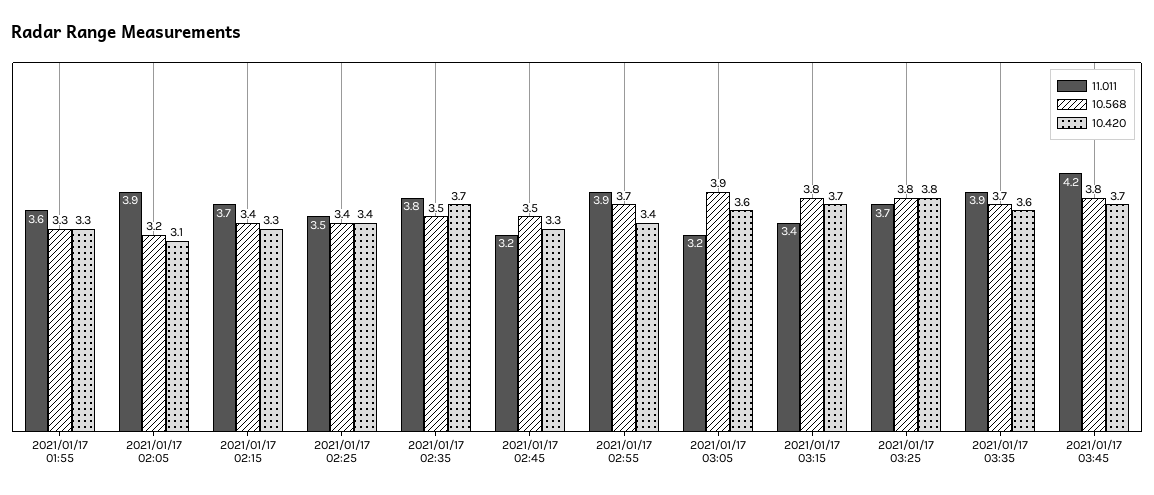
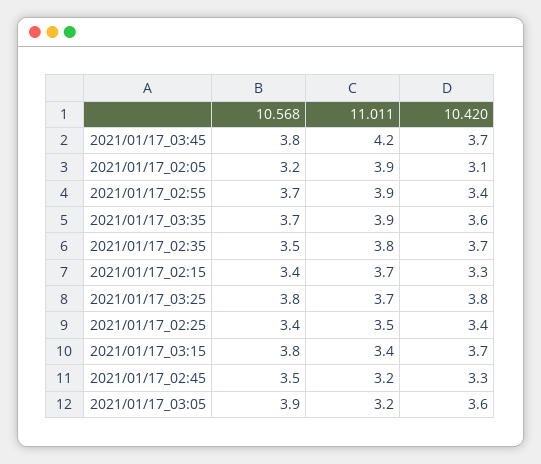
  {
    "11.011": {
-     "2021/01/17 01:55": 3.6,
      "2021/01/17 02:05": 3.9,
      "2021/01/17 02:15": 3.7,
      "2021/01/17 02:25": 3.5,
      "2021/01/17 02:35": 3.8,
      "2021/01/17 02:45": 3.2,
      "2021/01/17 02:55": 3.9,
      "2021/01/17 03:05": 3.2,
      "2021/01/17 03:15": 3.4,
      "2021/01/17 03:25": 3.7,
      "2021/01/17 03:35": 3.9,
      "2021/01/17 03:45": 4.2
    },
    "10.568": {
-     "2021/01/17 01:55": 3.3,
      "2021/01/17 02:05": 3.2,
      "2021/01/17 02:15": 3.4,
      "2021/01/17 02:25": 3.4,
      "2021/01/17 02:35": 3.5,
      "2021/01/17 02:45": 3.5,
      "2021/01/17 02:55": 3.7,
      "2021/01/17 03:05": 3.9,
      "2021/01/17 03:15": 3.8,
      "2021/01/17 03:25": 3.8,
      "2021/01/17 03:35": 3.7,
      "2021/01/17 03:45": 3.8
    },
    "10.420": {
-     "2021/01/17 01:55": 3.3,
      "2021/01/17 02:05": 3.1,
      "2021/01/17 02:15": 3.3,
      "2021/01/17 02:25": 3.4,
      "2021/01/17 02:35": 3.7,
      "2021/01/17 02:45": 3.3,
      "2021/01/17 02:55": 3.4,
      "2021/01/17 03:05": 3.6,
      "2021/01/17 03:15": 3.7,
      "2021/01/17 03:25": 3.8,
      "2021/01/17 03:35": 3.6,
      "2021/01/17 03:45": 3.7
    }
  }

